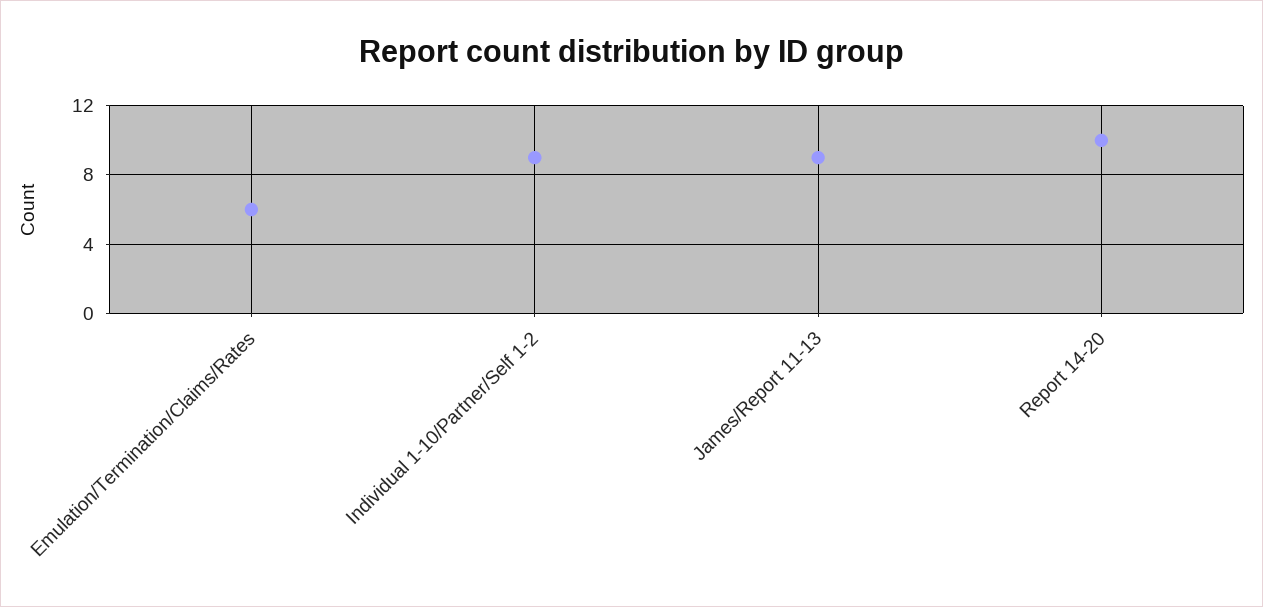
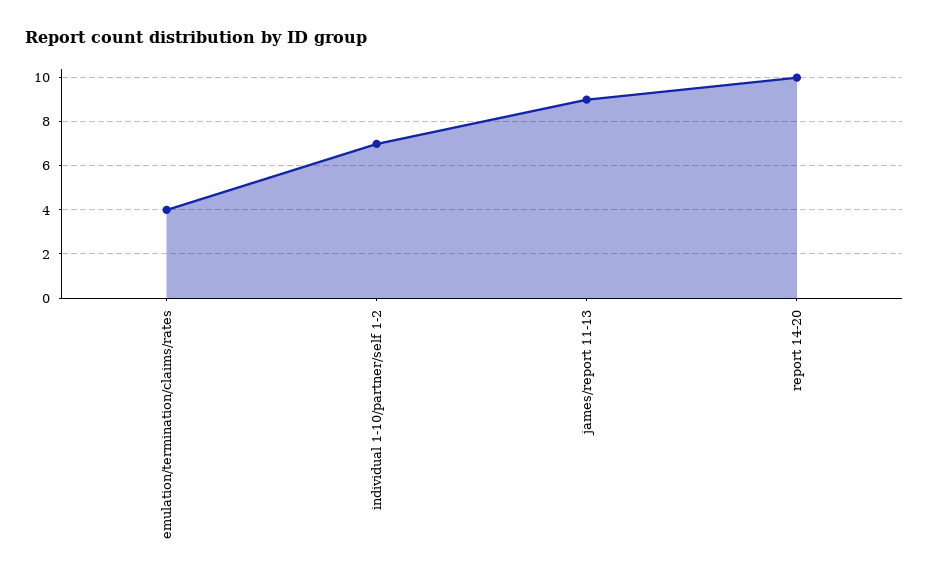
  {
-   "Emulation/Termination/Claims/Rates": 6,
+   "Emulation/Termination/Claims/Rates": 4,
-   "Individual 1-10/Partner/Self 1-2": 9,
+   "Individual 1-10/Partner/Self 1-2": 7,
    "James/Report 11-13": 9,
    "Report 14-20": 10
  }

